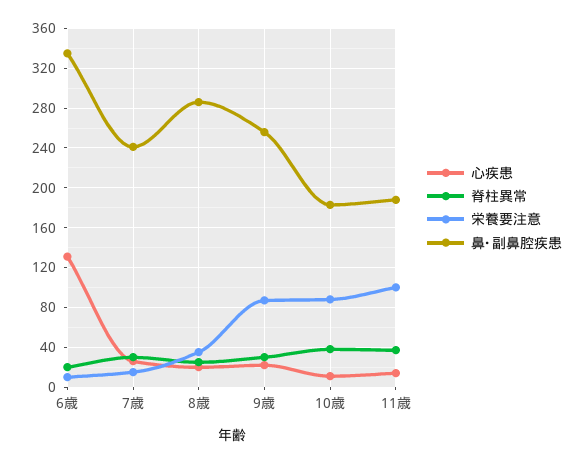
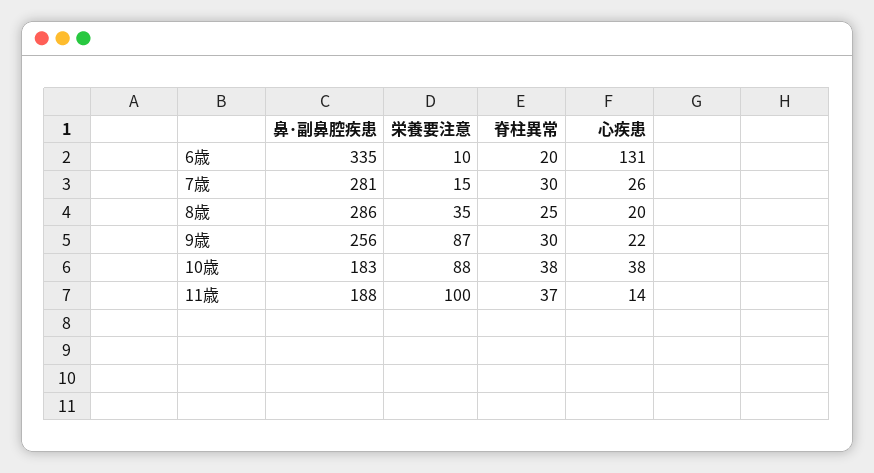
  {
    "心疾患": {
      "6歳": 131,
      "7歳": 26,
      "8歳": 20,
      "9歳": 22,
-     "10歳": 10,
+     "10歳": 38,
      "11歳": 14
    },
    "脊柱異常": {
      "6歳": 20,
      "7歳": 30,
      "8歳": 25,
      "9歳": 30,
      "10歳": 38,
      "11歳": 37
    },
    "栄養要注意": {
      "6歳": 10,
      "7歳": 15,
      "8歳": 35,
      "9歳": 87,
      "10歳": 88,
      "11歳": 100
    },
    "鼻･副鼻腔疾患": {
      "6歳": 335,
-     "7歳": 240,
+     "7歳": 281,
      "8歳": 286,
      "9歳": 256,
      "10歳": 183,
      "11歳": 188
    }
  }

